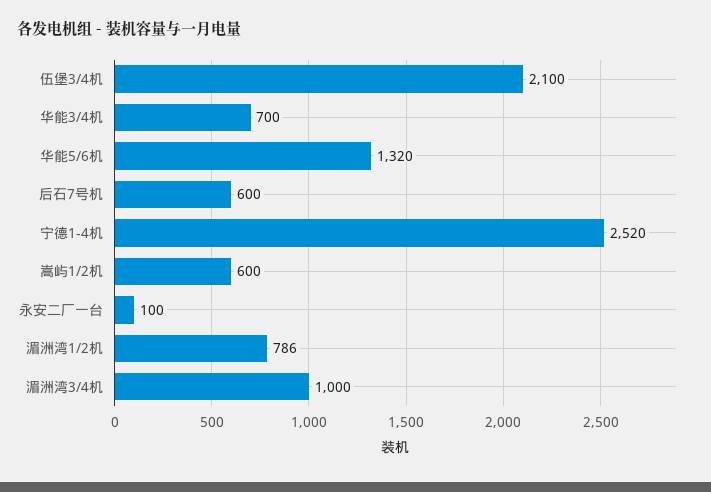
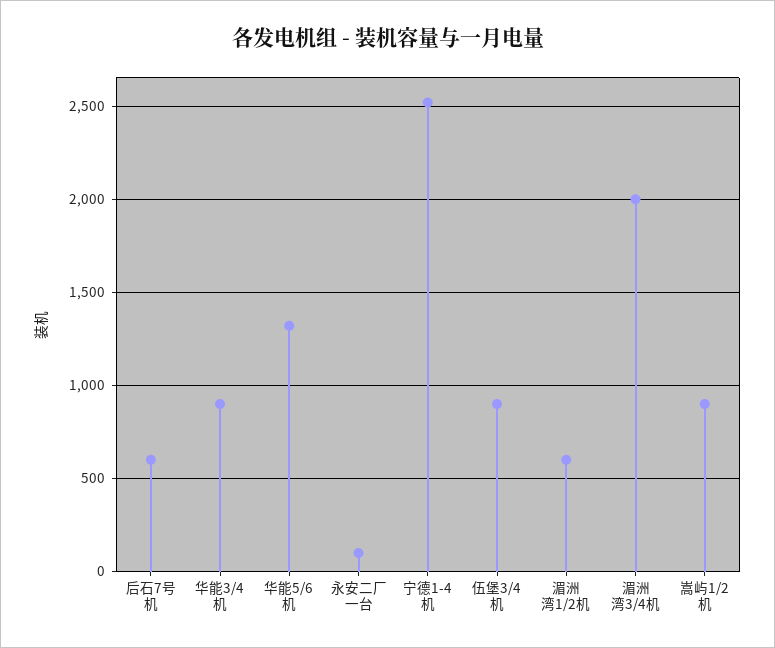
  {
-   "伍堡3/4机": 2100,
+   "伍堡3/4机": 900,
-   "华能3/4机": 700,
+   "华能3/4机": 900,
    "华能5/6机": 1320,
    "后石7号机": 600,
    "宁德1-4机": 2520,
-   "嵩屿1/2机": 600,
+   "嵩屿1/2机": 900,
    "永安二厂一台": 100,
-   "湄洲湾1/2机": 786,
+   "湄洲湾1/2机": 600,
-   "湄洲湾3/4机": 1000
+   "湄洲湾3/4机": 2000
  }

